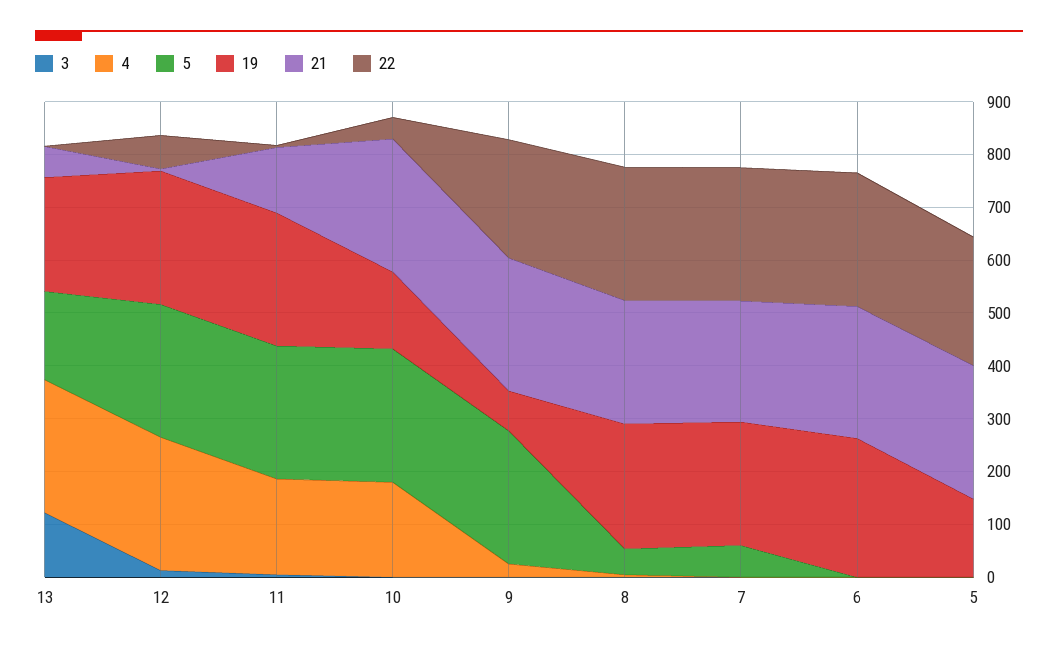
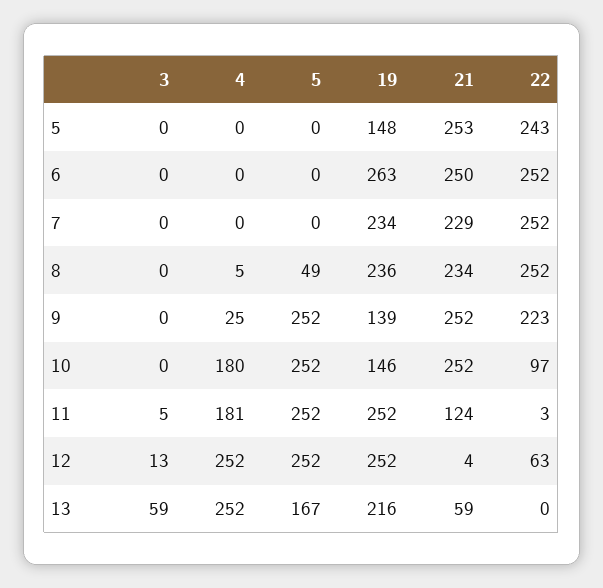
  {
    "3": {
-     "13": 120,
+     "13": 59,
      "12": 13,
      "11": 5,
      "10": 0,
      "9": 0,
      "8": 0,
      "7": 0,
      "6": 0,
      "5": 0
    },
    "4": {
      "13": 252,
      "12": 252,
      "11": 181,
      "10": 180,
      "9": 25,
      "8": 5,
      "7": 0,
      "6": 0,
      "5": 0
    },
    "5": {
      "13": 167,
      "12": 252,
      "11": 252,
      "10": 252,
      "9": 252,
      "8": 49,
-     "7": 60,
+     "7": 0,
      "6": 0,
      "5": 0
    },
    "19": {
      "13": 216,
      "12": 252,
      "11": 252,
      "10": 146,
-     "9": 80,
+     "9": 139,
      "8": 236,
      "7": 234,
      "6": 263,
      "5": 148
    },
    "21": {
      "13": 59,
      "12": 4,
      "11": 124,
      "10": 252,
      "9": 252,
      "8": 234,
      "7": 229,
      "6": 250,
      "5": 253
    },
    "22": {
      "13": 0,
      "12": 63,
      "11": 3,
-     "10": 40,
+     "10": 97,
      "9": 223,
      "8": 252,
      "7": 252,
      "6": 252,
      "5": 243
    }
  }

